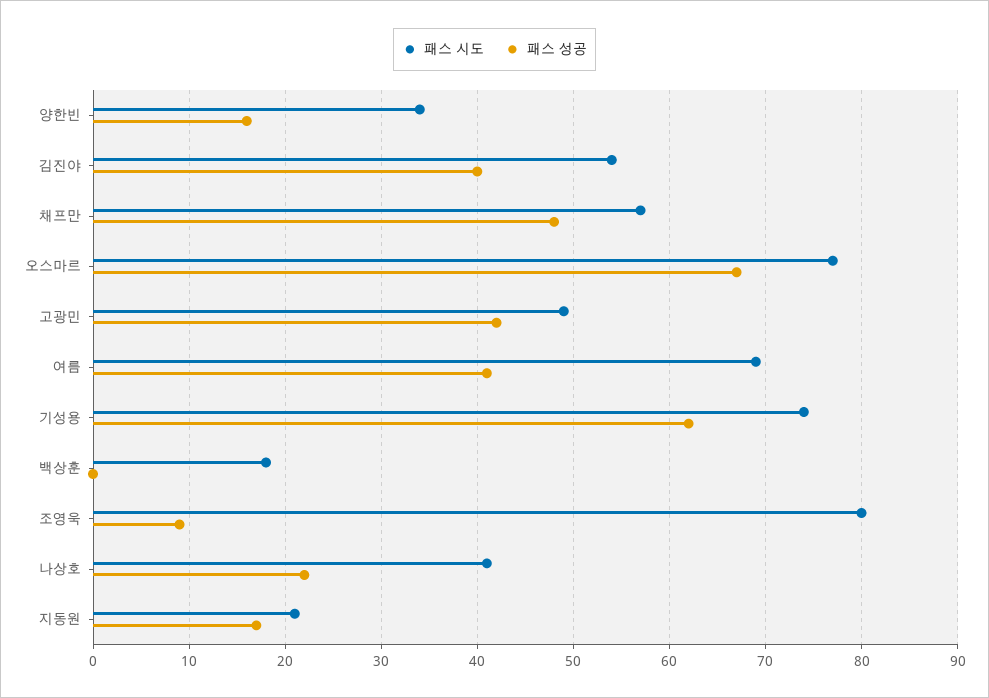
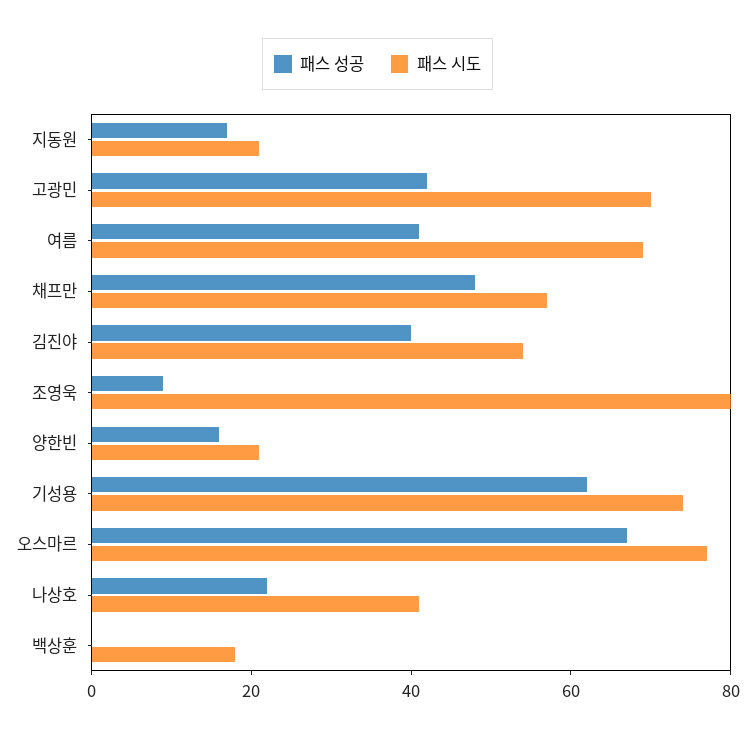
  {
    "패스 시도": {
-     "양한빈": 34,
+     "양한빈": 20,
      "김진야": 54,
      "채프만": 57,
      "오스마르": 77,
-     "고광민": 49,
+     "고광민": 70,
      "여름": 69,
      "기성용": 74,
      "백상훈": 18,
      "조영욱": 80,
      "나상호": 41,
      "지동원": 21
    },
    "패스 성공": {
      "양한빈": 16,
      "김진야": 40,
      "채프만": 48,
      "오스마르": 67,
      "고광민": 42,
      "여름": 41,
      "기성용": 62,
      "백상훈": 0,
      "조영욱": 9,
      "나상호": 22,
      "지동원": 17
    }
  }

